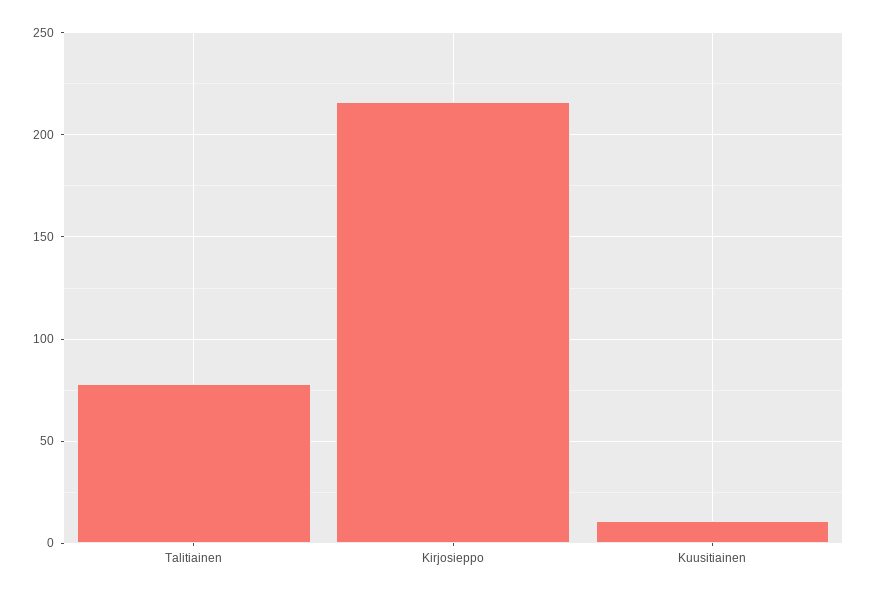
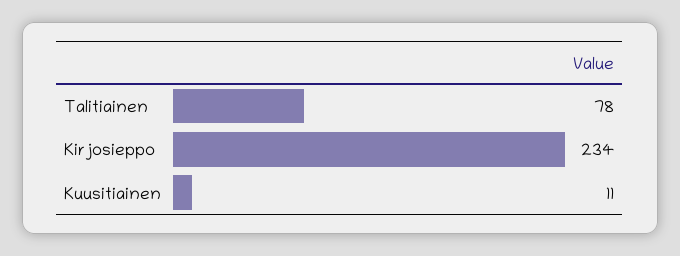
  {
    "Talitiainen": 78,
-   "Kirjosieppo": 215,
+   "Kirjosieppo": 234,
    "Kuusitiainen": 11
  }

